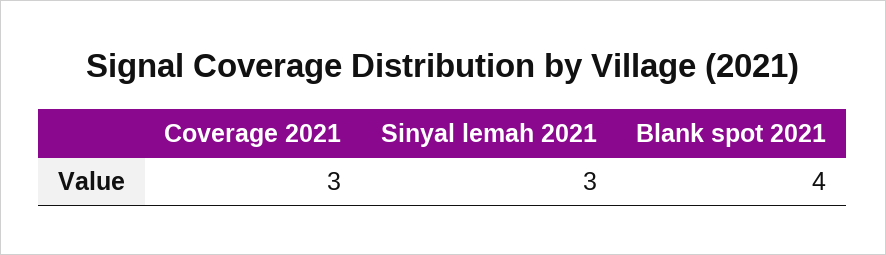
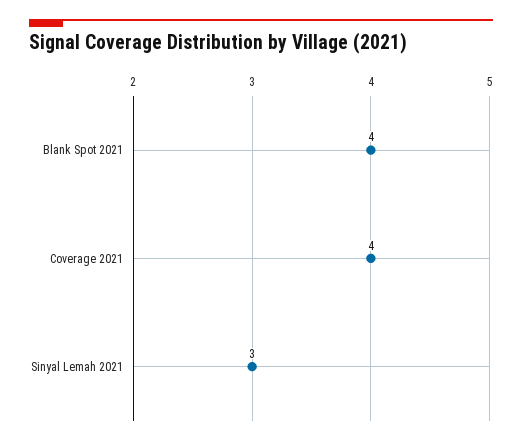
  {
-   "Coverage 2021": 3,
+   "Coverage 2021": 4,
    "Sinyal lemah 2021": 3,
    "Blank spot 2021": 4
  }

